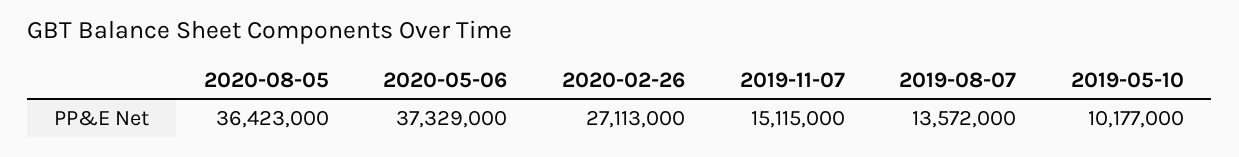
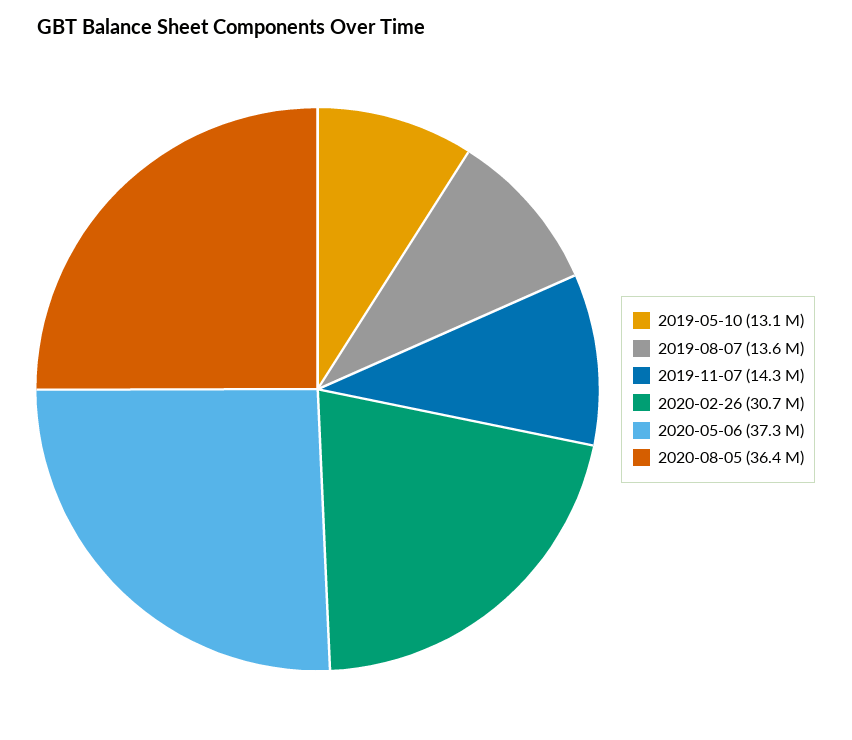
  {
    "2020-08-05": 36423000,
    "2020-05-06": 37329000,
-   "2020-02-26": 27113000,
+   "2020-02-26": 30700000,
-   "2019-11-07": 15115000,
+   "2019-11-07": 14300000,
    "2019-08-07": 13572000,
-   "2019-05-10": 10177000
+   "2019-05-10": 13100000
  }

